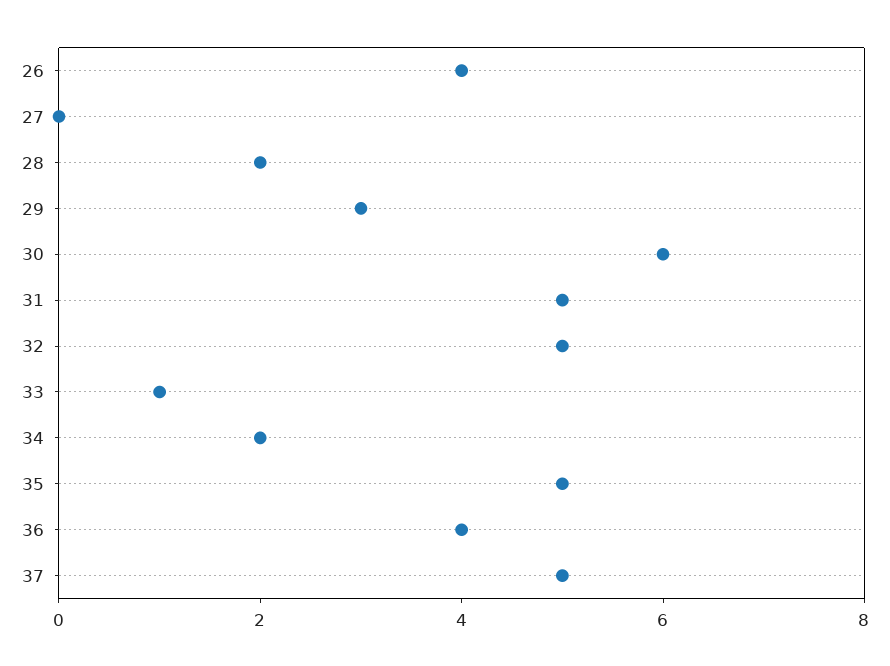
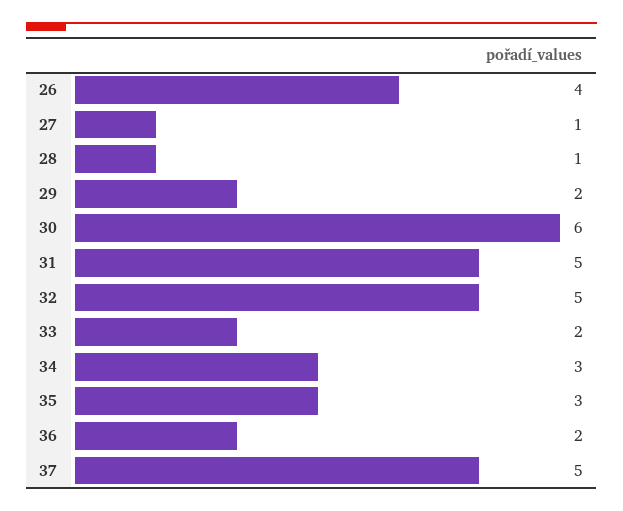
  {
    "26": 4,
-   "27": 0,
+   "27": 1,
-   "28": 2,
+   "28": 1,
-   "29": 3,
+   "29": 2,
    "30": 6,
    "31": 5,
    "32": 5,
-   "33": 1,
+   "33": 2,
-   "34": 2,
+   "34": 3,
-   "35": 5,
+   "35": 3,
-   "36": 4,
+   "36": 2,
    "37": 5
  }

